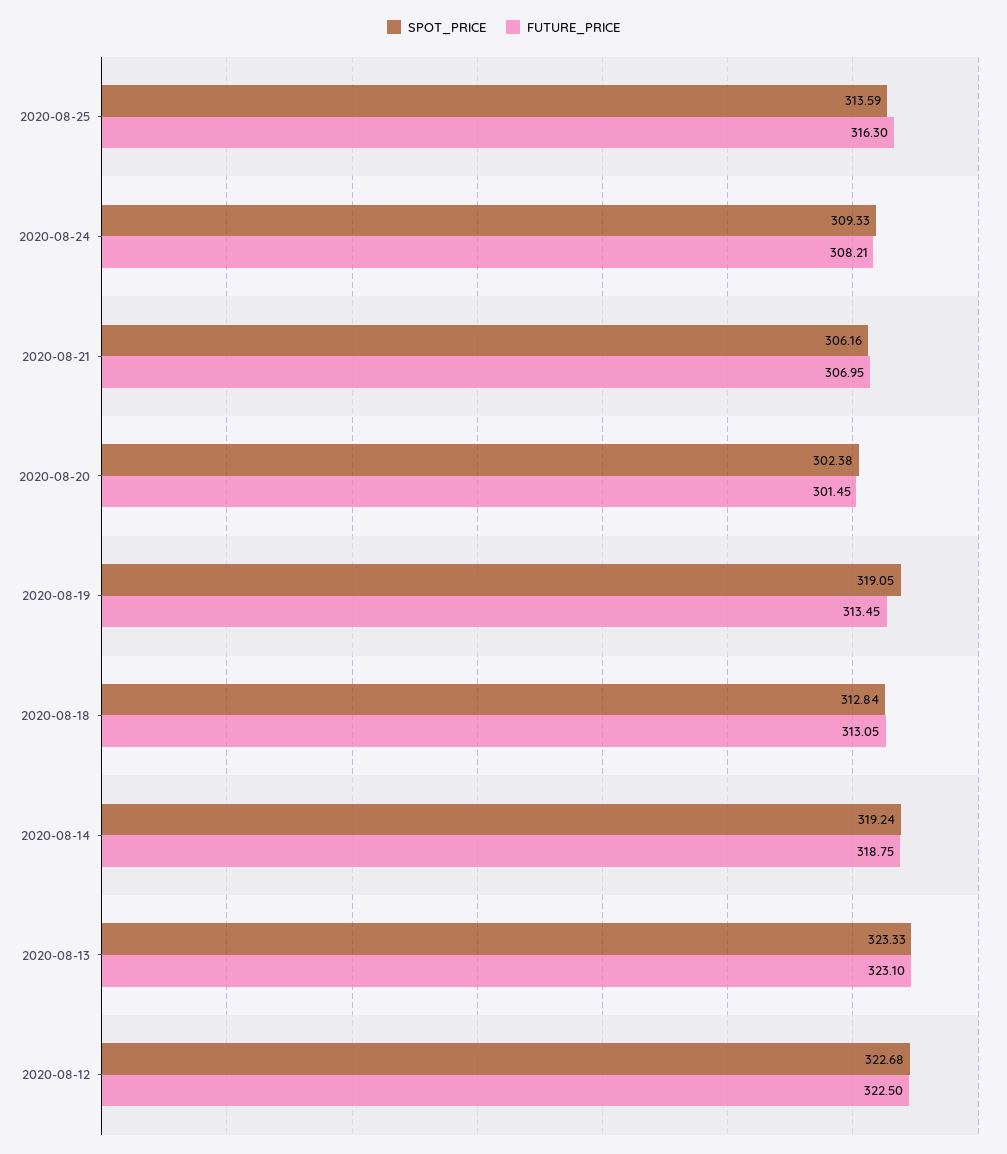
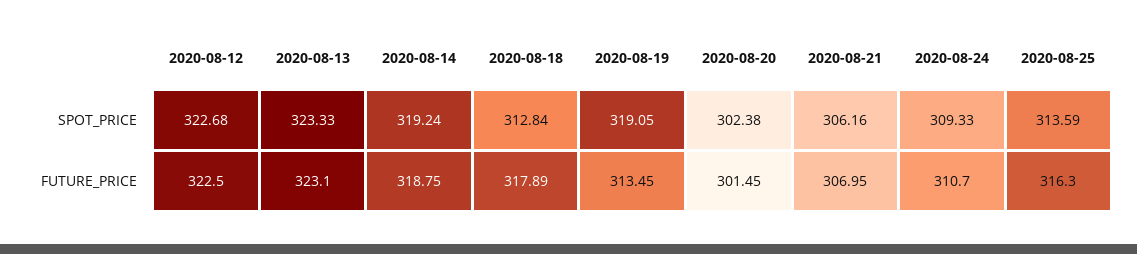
  {
    "SPOT_PRICE": {
      "2020-08-25": 313.59,
      "2020-08-24": 309.33,
      "2020-08-21": 306.16,
      "2020-08-20": 302.38,
      "2020-08-19": 319.05,
      "2020-08-18": 312.84,
      "2020-08-14": 319.24,
      "2020-08-13": 323.33,
      "2020-08-12": 322.68
    },
    "FUTURE_PRICE": {
      "2020-08-25": 316.3,
-     "2020-08-24": 308.21,
+     "2020-08-24": 310.7,
      "2020-08-21": 306.95,
      "2020-08-20": 301.45,
      "2020-08-19": 313.45,
-     "2020-08-18": 313.05,
+     "2020-08-18": 317.89,
      "2020-08-14": 318.75,
      "2020-08-13": 323.1,
      "2020-08-12": 322.5
    }
  }

